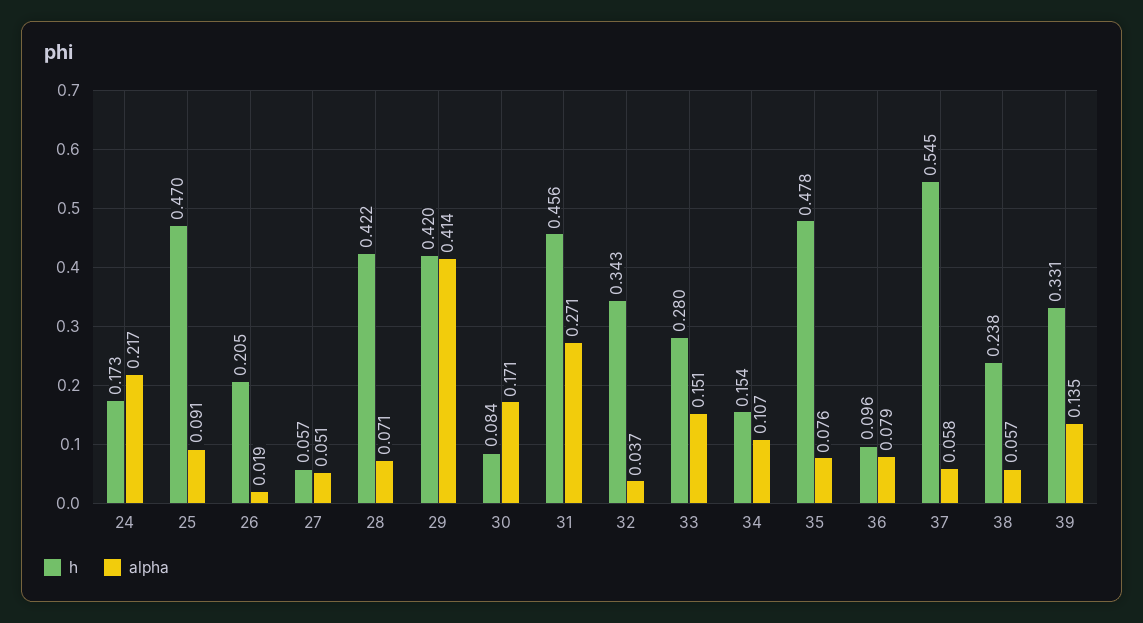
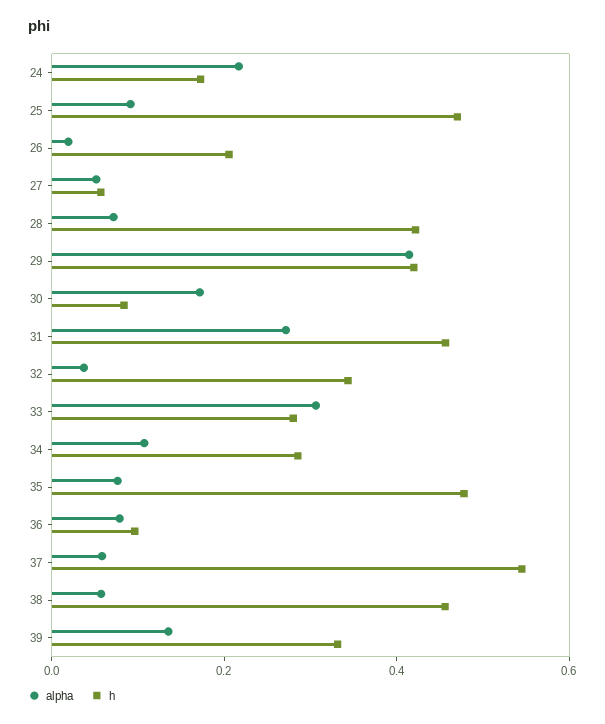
  {
    "h": {
      "24": 0.173,
      "25": 0.47,
      "26": 0.205,
      "27": 0.057,
      "28": 0.422,
      "29": 0.42,
      "30": 0.084,
      "31": 0.456,
      "32": 0.343,
      "33": 0.28,
-     "34": 0.154,
+     "34": 0.3,
      "35": 0.478,
      "36": 0.096,
      "37": 0.545,
-     "38": 0.238,
+     "38": 0.45,
      "39": 0.331
    },
    "alpha": {
      "24": 0.217,
      "25": 0.091,
      "26": 0.019,
      "27": 0.051,
      "28": 0.071,
      "29": 0.414,
      "30": 0.171,
      "31": 0.271,
      "32": 0.037,
-     "33": 0.151,
+     "33": 0.3,
      "34": 0.107,
      "35": 0.076,
      "36": 0.079,
      "37": 0.058,
      "38": 0.057,
      "39": 0.135
    }
  }

